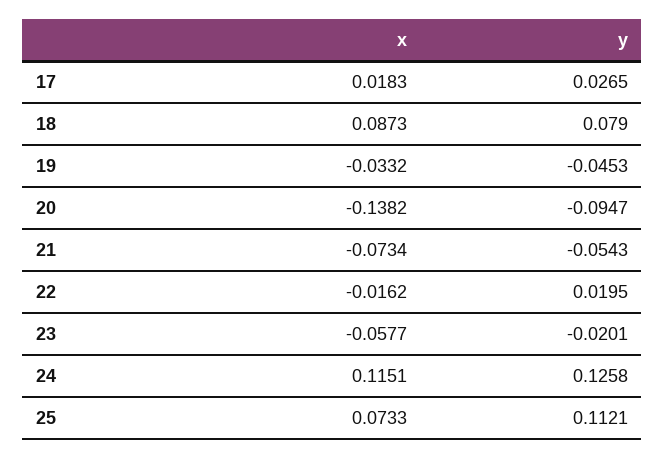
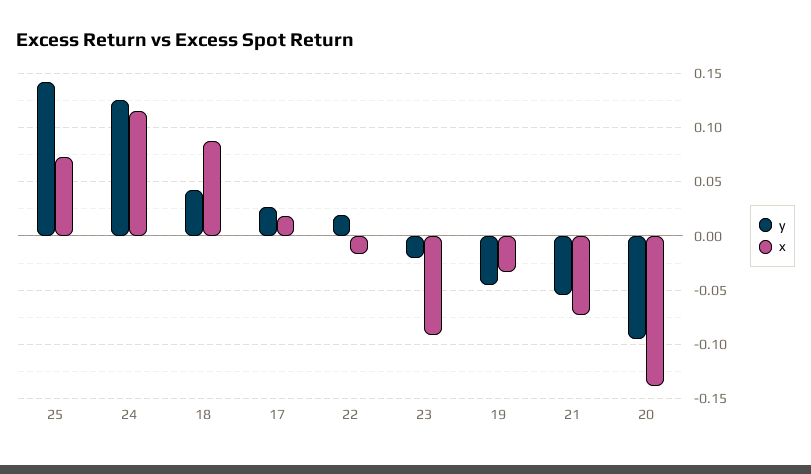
  {
    "x": {
      "17": 0.0183,
      "18": 0.0873,
      "19": -0.0332,
      "20": -0.1382,
      "21": -0.0734,
      "22": -0.0162,
-     "23": -0.0577,
+     "23": -0.09,
      "24": 0.1151,
      "25": 0.0733
    },
    "y": {
      "17": 0.0265,
-     "18": 0.079,
+     "18": 0.04,
      "19": -0.0453,
      "20": -0.0947,
      "21": -0.0543,
      "22": 0.0195,
      "23": -0.0201,
      "24": 0.1258,
-     "25": 0.1121
+     "25": 0.14
    }
  }

